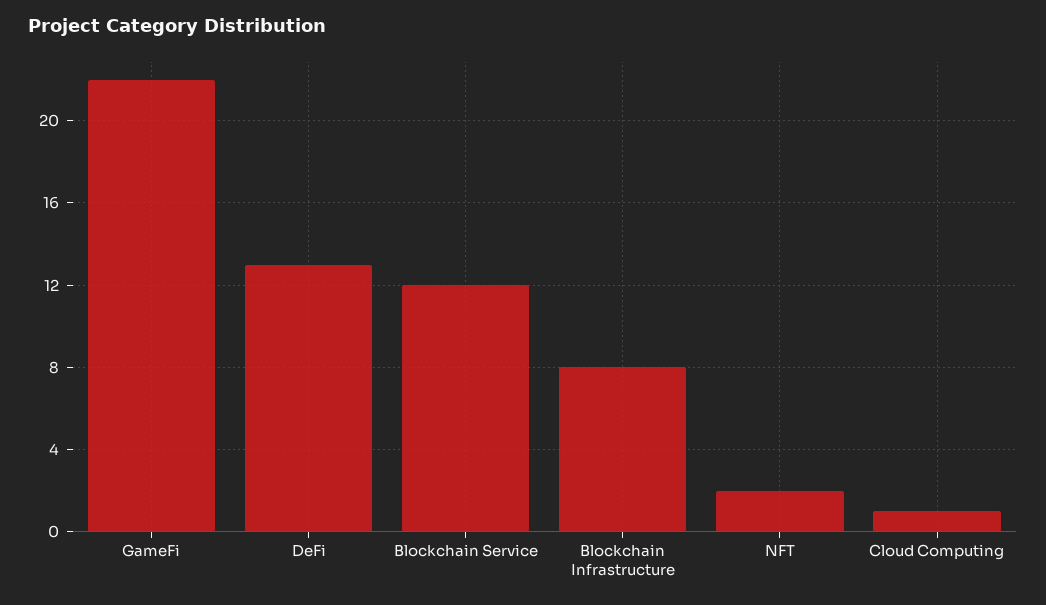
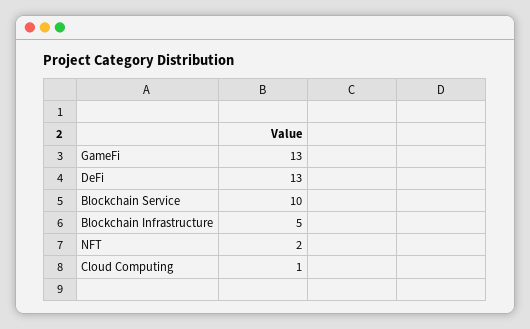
  {
-   "GameFi": 22,
+   "GameFi": 13,
    "DeFi": 13,
-   "Blockchain Service": 12,
+   "Blockchain Service": 10,
-   "Blockchain Infrastructure": 8,
+   "Blockchain Infrastructure": 5,
    "NFT": 2,
    "Cloud Computing": 1
  }

